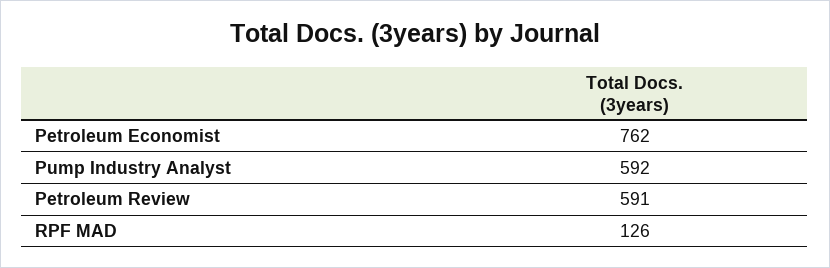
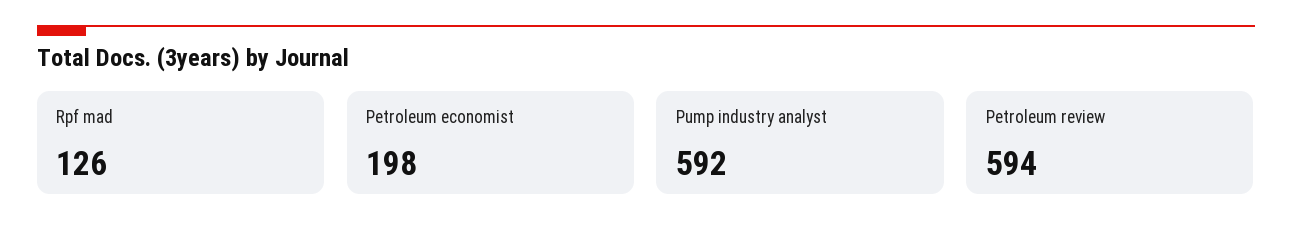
  {
-   "Petroleum Economist": 762,
+   "Petroleum Economist": 198,
    "Pump Industry Analyst": 592,
-   "Petroleum Review": 591,
+   "Petroleum Review": 594,
    "RPF MAD": 126
  }

